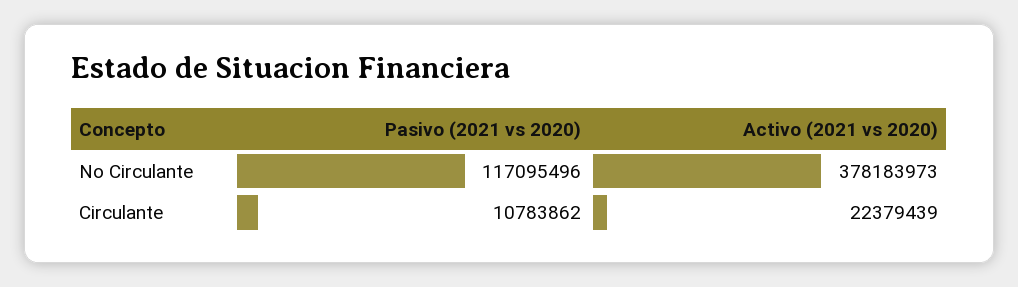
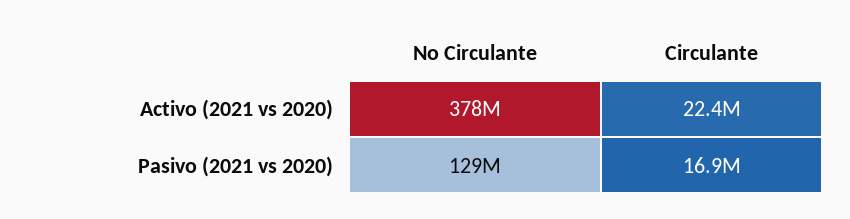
  {
    "Pasivo (2021 vs 2020)": {
-     "No Circulante": 117095496,
+     "No Circulante": 129000000,
-     "Circulante": 10783862
+     "Circulante": 16900000
    },
    "Activo (2021 vs 2020)": {
      "No Circulante": 378183973,
      "Circulante": 22379439
    }
  }

